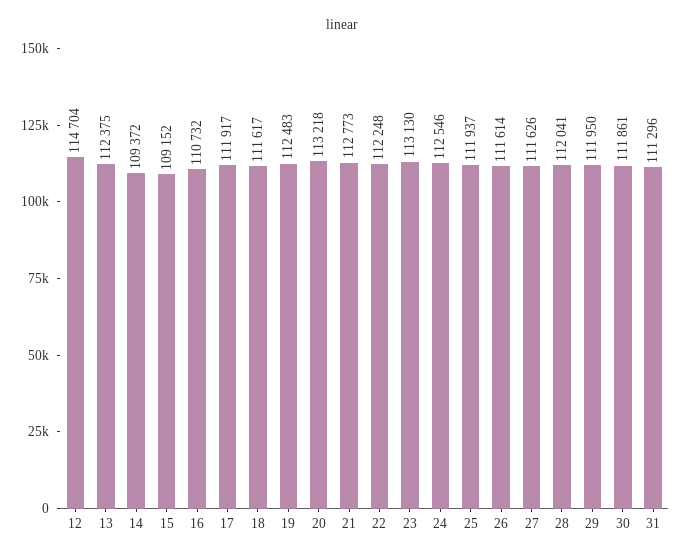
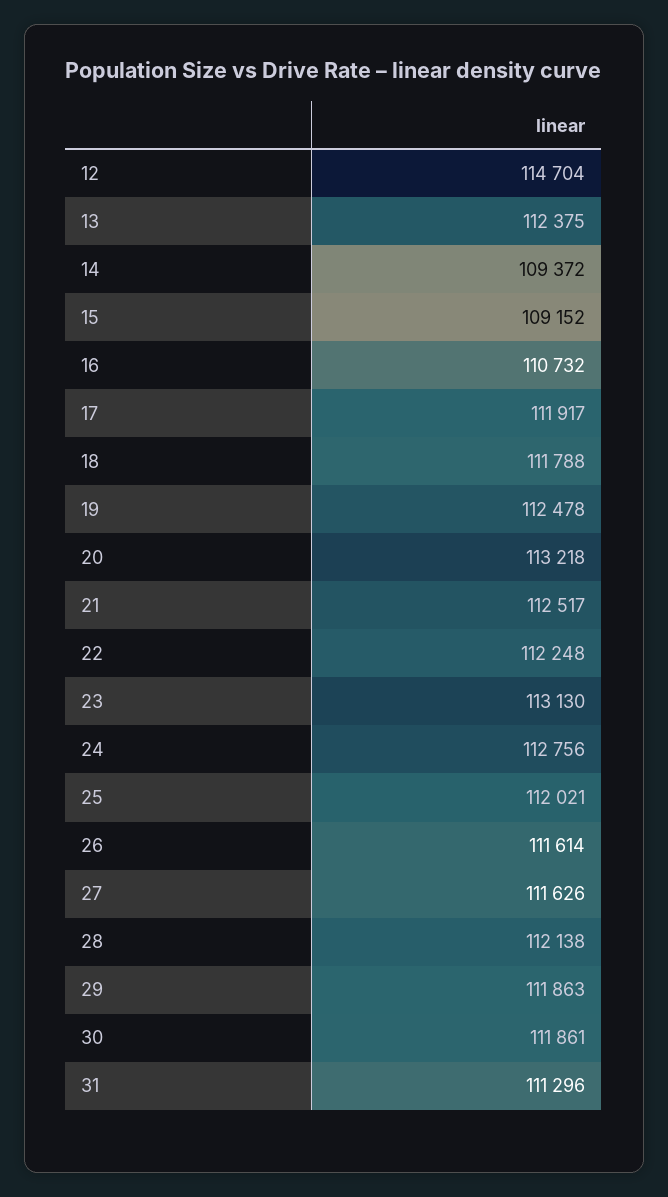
  {
    "12": 114704,
    "13": 112375,
    "14": 109372,
    "15": 109152,
    "16": 110732,
    "17": 111917,
-   "18": 111617,
+   "18": 111788,
-   "19": 112483,
+   "19": 112478,
    "20": 113218,
-   "21": 112773,
+   "21": 112517,
    "22": 112248,
    "23": 113130,
-   "24": 112546,
+   "24": 112756,
-   "25": 111937,
+   "25": 112021,
    "26": 111614,
    "27": 111626,
-   "28": 112041,
+   "28": 112138,
-   "29": 111950,
+   "29": 111863,
    "30": 111861,
    "31": 111296
  }

